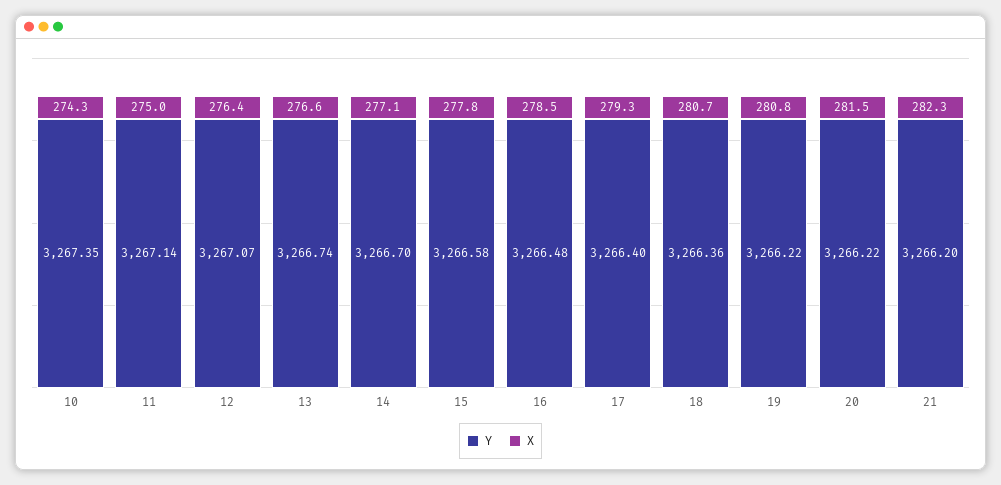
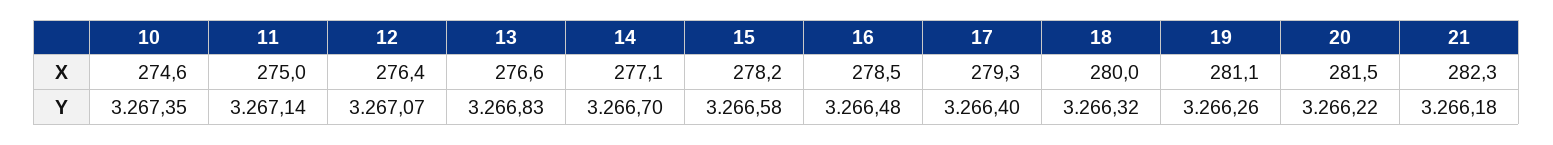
  {
    "Y": {
      "10": 3267.35,
      "11": 3267.14,
      "12": 3267.07,
-     "13": 3266.74,
+     "13": 3266.83,
      "14": 3266.7,
      "15": 3266.58,
      "16": 3266.48,
      "17": 3266.4,
-     "18": 3266.36,
+     "18": 3266.32,
-     "19": 3266.22,
+     "19": 3266.26,
      "20": 3266.22,
-     "21": 3266.2
+     "21": 3266.18
    },
    "X": {
-     "10": 274.3,
+     "10": 274.6,
      "11": 275,
      "12": 276.4,
      "13": 276.6,
      "14": 277.1,
-     "15": 277.8,
+     "15": 278.2,
      "16": 278.5,
      "17": 279.3,
-     "18": 280.7,
+     "18": 280,
-     "19": 280.8,
+     "19": 281.1,
      "20": 281.5,
      "21": 282.3
    }
  }

